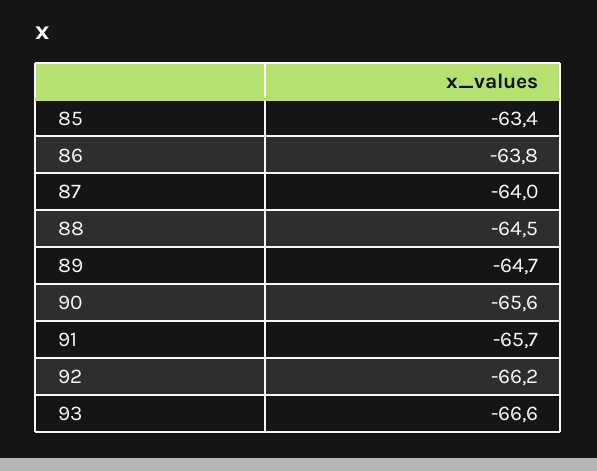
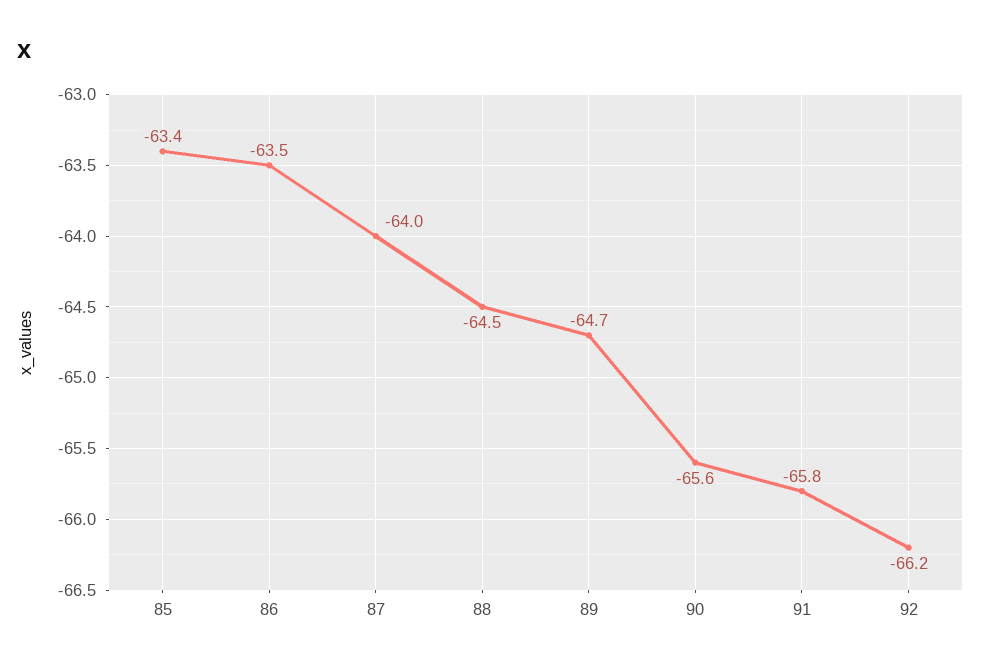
  {
    "85": -63.4,
-   "86": -63.8,
+   "86": -63.5,
    "87": -64,
    "88": -64.5,
    "89": -64.7,
    "90": -65.6,
-   "91": -65.7,
+   "91": -65.8,
-   "92": -66.2,
+   "92": -66.2
-   "93": -66.6
  }

